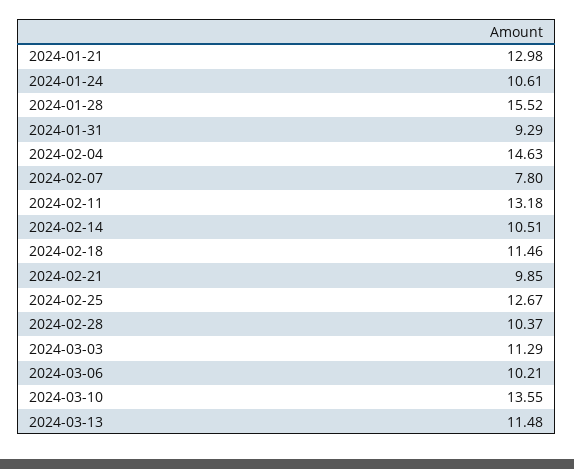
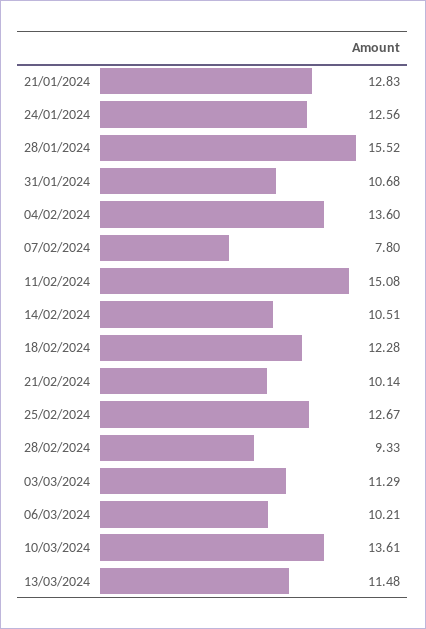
  {
-   "2024-01-21": 12.98,
+   "2024-01-21": 12.83,
-   "2024-01-24": 10.61,
+   "2024-01-24": 12.56,
    "2024-01-28": 15.52,
-   "2024-01-31": 9.29,
+   "2024-01-31": 10.68,
-   "2024-02-04": 14.63,
+   "2024-02-04": 13.6,
    "2024-02-07": 7.8,
-   "2024-02-11": 13.18,
+   "2024-02-11": 15.08,
    "2024-02-14": 10.51,
-   "2024-02-18": 11.46,
+   "2024-02-18": 12.28,
-   "2024-02-21": 9.85,
+   "2024-02-21": 10.14,
    "2024-02-25": 12.67,
-   "2024-02-28": 10.37,
+   "2024-02-28": 9.33,
    "2024-03-03": 11.29,
    "2024-03-06": 10.21,
-   "2024-03-10": 13.55,
+   "2024-03-10": 13.61,
    "2024-03-13": 11.48
  }

